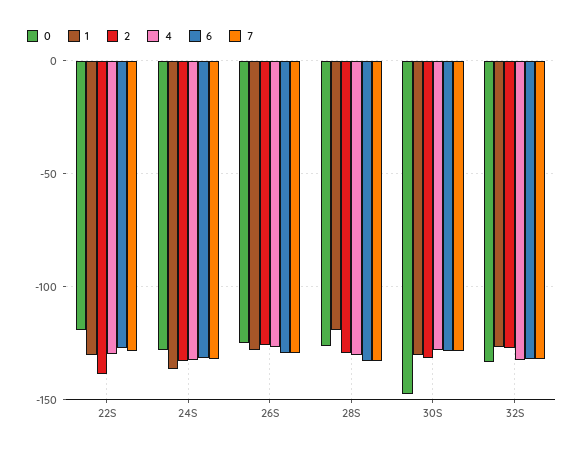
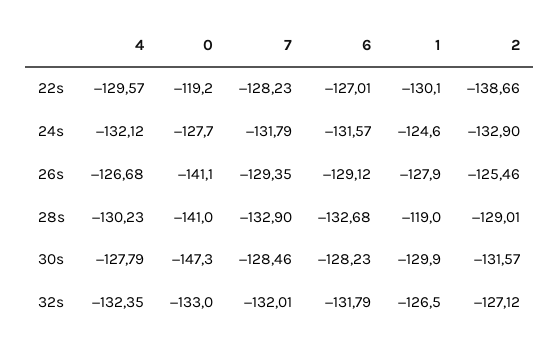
  {
    "0": {
      "22S": -119.2,
      "24S": -127.7,
-     "26S": -125,
+     "26S": -141.1,
-     "28S": -125,
+     "28S": -141,
      "30S": -147.3,
      "32S": -133
    },
    "1": {
      "22S": -130.1,
-     "24S": -135,
+     "24S": -124.6,
      "26S": -127.9,
      "28S": -119,
      "30S": -129.9,
      "32S": -126.5
    },
    "2": {
      "22S": -138.66,
      "24S": -132.9,
      "26S": -125.46,
      "28S": -129.01,
      "30S": -131.57,
      "32S": -127.12
    },
    "4": {
      "22S": -129.57,
      "24S": -132.12,
      "26S": -126.68,
      "28S": -130.23,
      "30S": -127.79,
      "32S": -132.35
    },
    "6": {
      "22S": -127.01,
      "24S": -131.57,
      "26S": -129.12,
      "28S": -132.68,
      "30S": -128.23,
      "32S": -131.79
    },
    "7": {
      "22S": -128.23,
      "24S": -131.79,
      "26S": -129.35,
      "28S": -132.9,
      "30S": -128.46,
      "32S": -132.01
    }
  }

